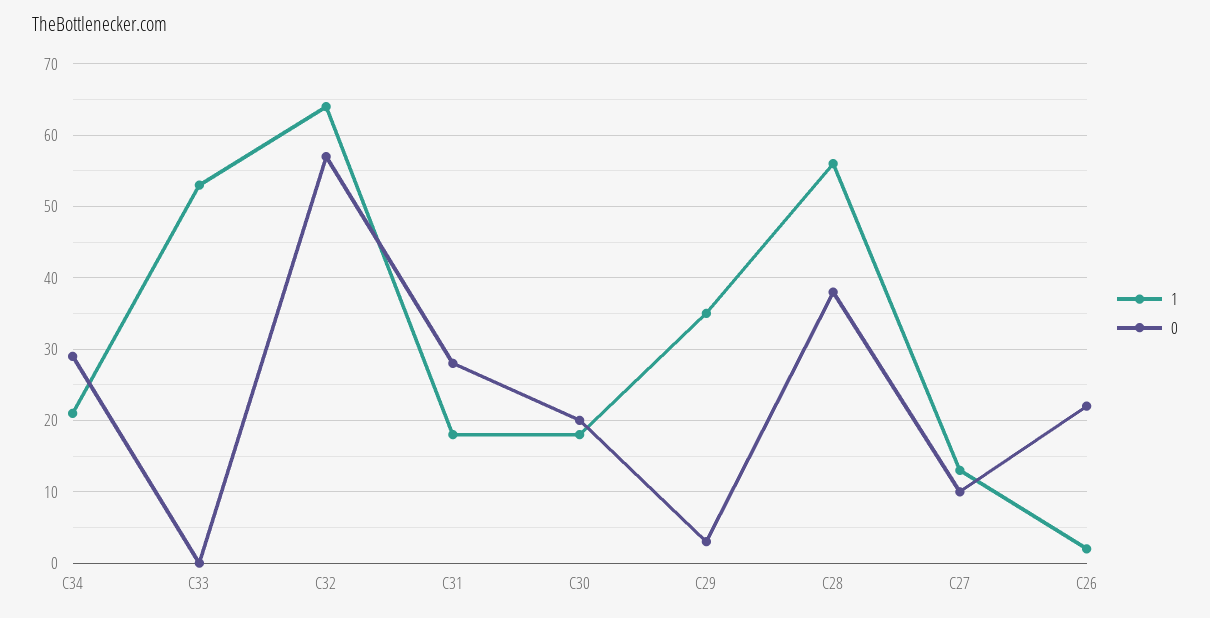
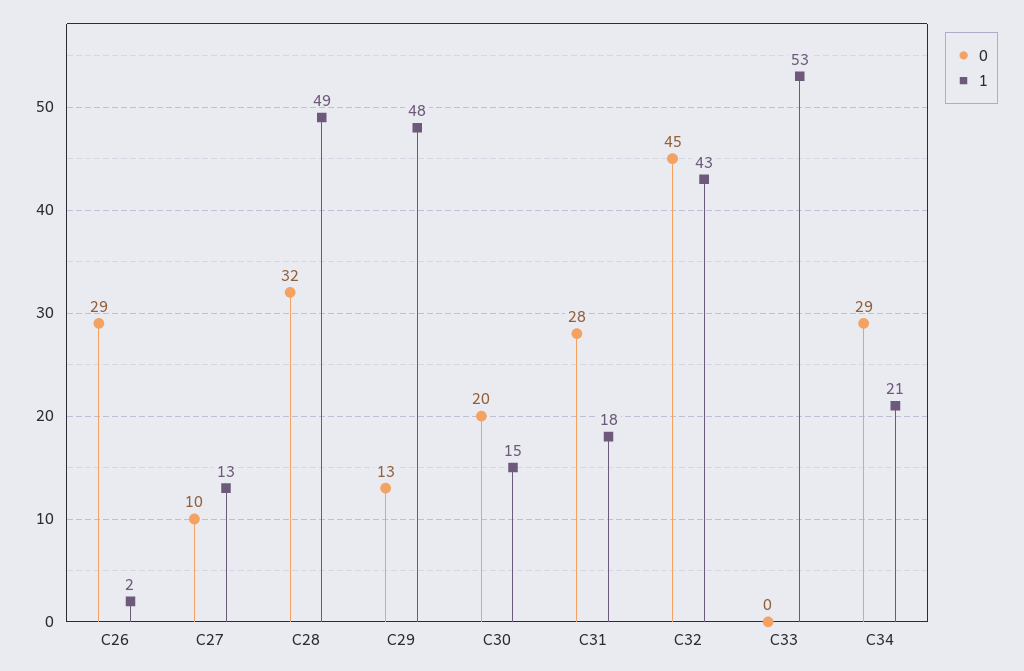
  {
    "1": {
      "C34": 21,
      "C33": 53,
-     "C32": 64,
+     "C32": 43,
      "C31": 18,
-     "C30": 18,
+     "C30": 15,
-     "C29": 35,
+     "C29": 48,
-     "C28": 56,
+     "C28": 49,
      "C27": 13,
      "C26": 2
    },
    "0": {
      "C34": 29,
      "C33": 0,
-     "C32": 57,
+     "C32": 45,
      "C31": 28,
      "C30": 20,
-     "C29": 3,
+     "C29": 13,
-     "C28": 38,
+     "C28": 32,
      "C27": 10,
-     "C26": 22
+     "C26": 29
    }
  }

